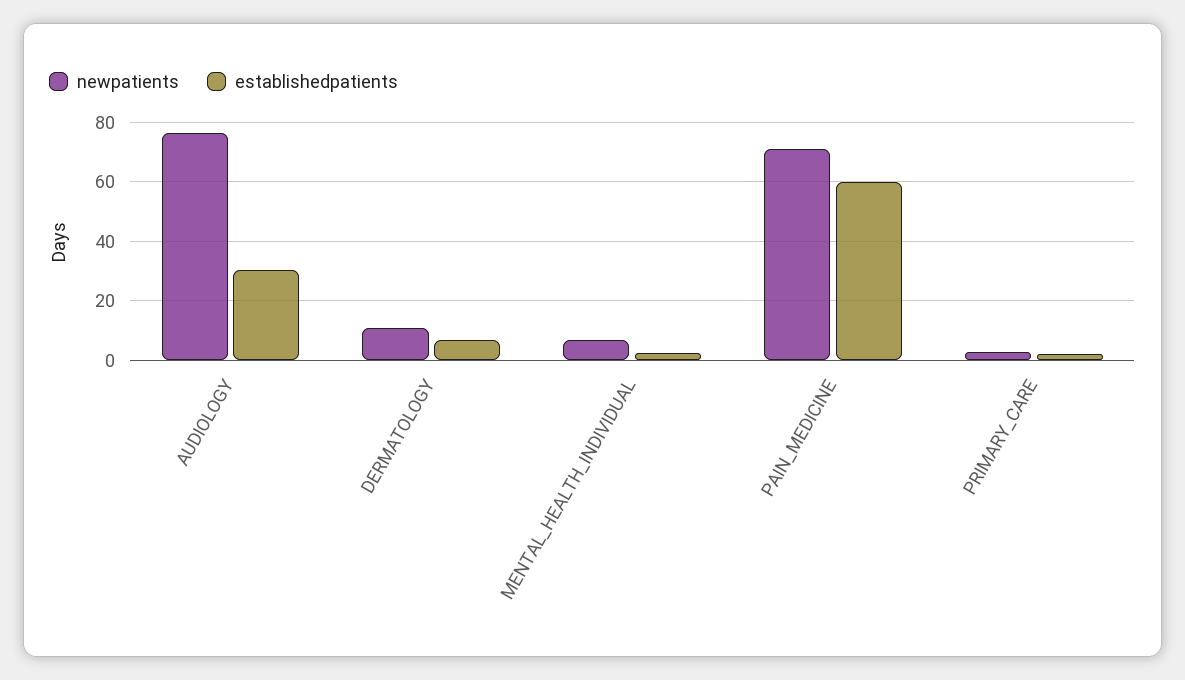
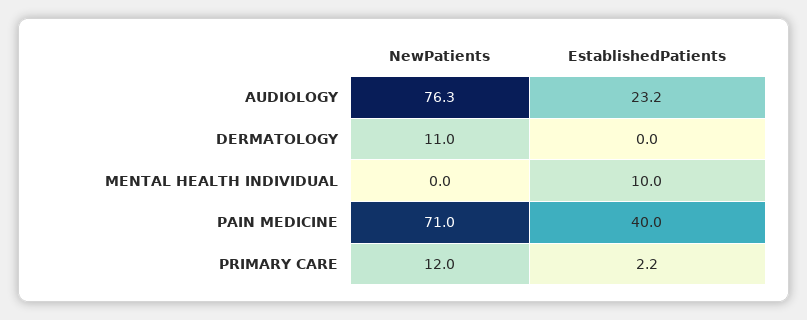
  {
    "newpatients": {
      "AUDIOLOGY": 76.3,
      "DERMATOLOGY": 11,
-     "MENTAL_HEALTH_INDIVIDUAL": 7.5,
+     "MENTAL_HEALTH_INDIVIDUAL": 0,
      "PAIN_MEDICINE": 71,
-     "PRIMARY_CARE": 2.5
+     "PRIMARY_CARE": 12
    },
    "establishedpatients": {
-     "AUDIOLOGY": 30,
+     "AUDIOLOGY": 23.2,
-     "DERMATOLOGY": 7.5,
+     "DERMATOLOGY": 0,
-     "MENTAL_HEALTH_INDIVIDUAL": 2.5,
+     "MENTAL_HEALTH_INDIVIDUAL": 10,
-     "PAIN_MEDICINE": 60,
+     "PAIN_MEDICINE": 40,
      "PRIMARY_CARE": 2.2
    }
  }

